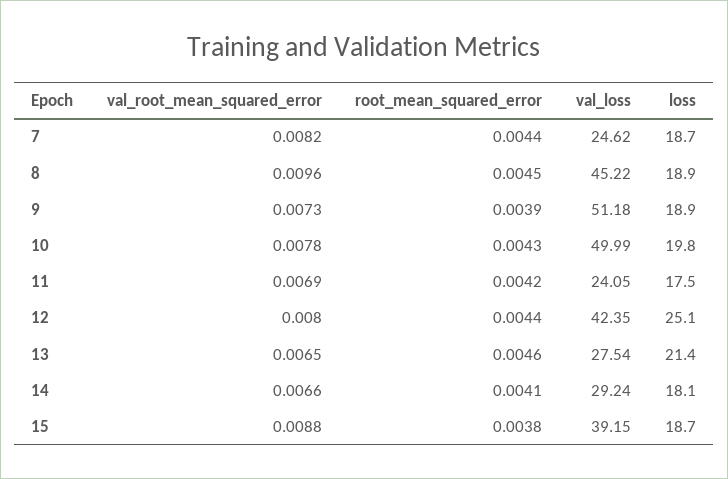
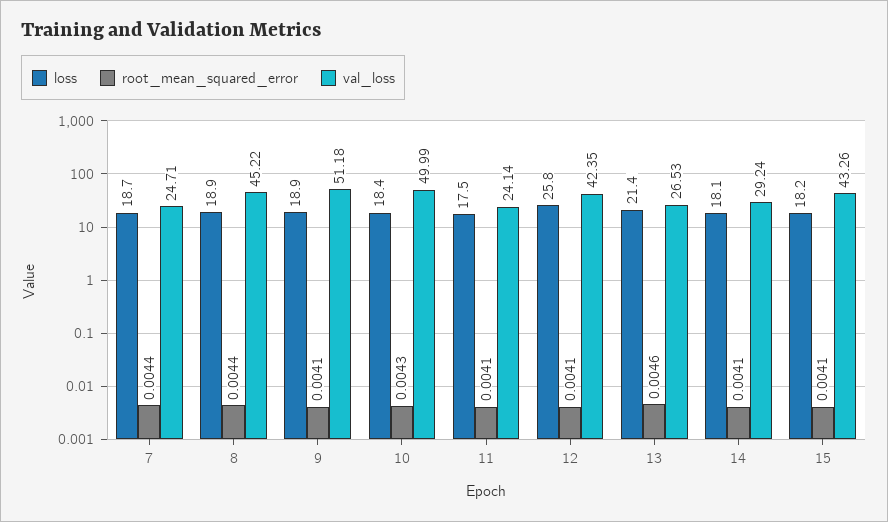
  {
-   "val_root_mean_squared_error": {
-     "7": 0.0082,
-     "8": 0.0096,
-     "9": 0.0073,
-     "10": 0.0078,
-     "11": 0.0069,
-     "12": 0.008,
-     "13": 0.0065,
-     "14": 0.0066,
-     "15": 0.0088
-   },
    "root_mean_squared_error": {
      "7": 0.0044,
-     "8": 0.0045,
+     "8": 0.0044,
-     "9": 0.0039,
+     "9": 0.0041,
      "10": 0.0043,
-     "11": 0.0042,
+     "11": 0.0041,
-     "12": 0.0044,
+     "12": 0.0041,
      "13": 0.0046,
      "14": 0.0041,
-     "15": 0.0038
+     "15": 0.0041
    },
    "val_loss": {
-     "7": 24.62,
+     "7": 24.71,
      "8": 45.22,
      "9": 51.18,
      "10": 49.99,
-     "11": 24.05,
+     "11": 24.14,
      "12": 42.35,
-     "13": 27.54,
+     "13": 26.53,
      "14": 29.24,
-     "15": 39.15
+     "15": 43.26
    },
    "loss": {
      "7": 18.7,
      "8": 18.9,
      "9": 18.9,
-     "10": 19.8,
+     "10": 18.4,
      "11": 17.5,
-     "12": 25.1,
+     "12": 25.8,
      "13": 21.4,
      "14": 18.1,
-     "15": 18.7
+     "15": 18.2
    }
  }

